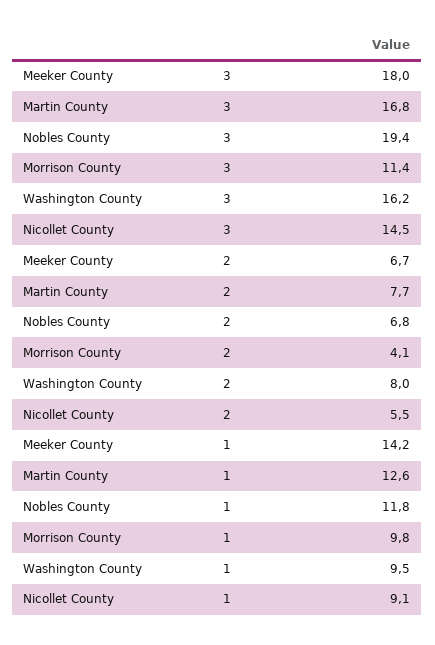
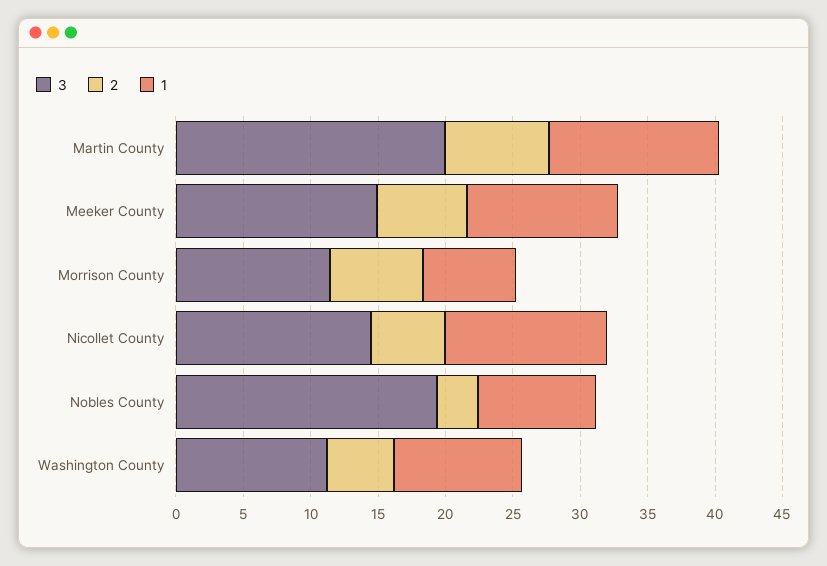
  {
    "3": {
-     "Meeker County": 18,
+     "Meeker County": 15,
-     "Martin County": 16.8,
+     "Martin County": 20,
      "Nobles County": 19.4,
      "Morrison County": 11.4,
-     "Washington County": 16.2,
+     "Washington County": 11,
      "Nicollet County": 14.5
    },
    "2": {
      "Meeker County": 6.7,
      "Martin County": 7.7,
-     "Nobles County": 6.8,
+     "Nobles County": 3,
-     "Morrison County": 4.1,
+     "Morrison County": 7,
-     "Washington County": 8,
+     "Washington County": 5,
      "Nicollet County": 5.5
    },
    "1": {
-     "Meeker County": 14.2,
+     "Meeker County": 11,
      "Martin County": 12.6,
-     "Nobles County": 11.8,
+     "Nobles County": 9,
-     "Morrison County": 9.8,
+     "Morrison County": 7,
      "Washington County": 9.5,
-     "Nicollet County": 9.1
+     "Nicollet County": 12
    }
  }

